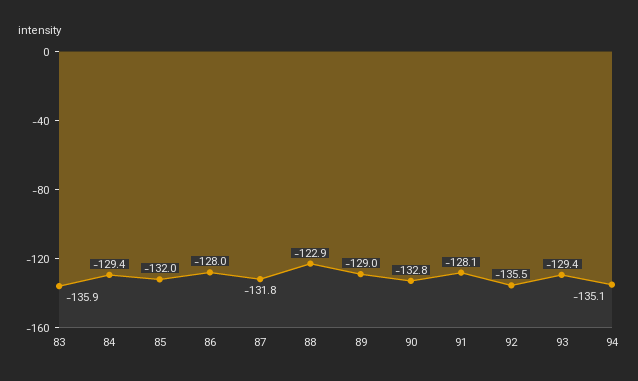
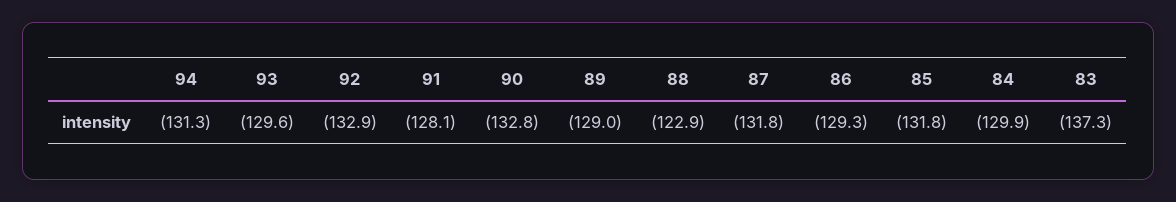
  {
-   "83": -135.9,
+   "83": -137.3,
-   "84": -129.4,
+   "84": -129.9,
-   "85": -132,
+   "85": -131.8,
-   "86": -128,
+   "86": -129.3,
    "87": -131.8,
    "88": -122.9,
    "89": -129,
    "90": -132.8,
    "91": -128.1,
-   "92": -135.5,
+   "92": -132.9,
-   "93": -129.4,
+   "93": -129.6,
-   "94": -135.1
+   "94": -131.3
  }

